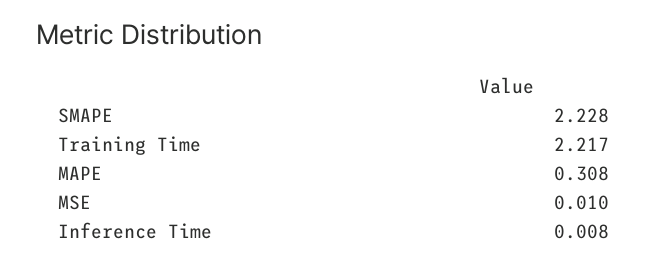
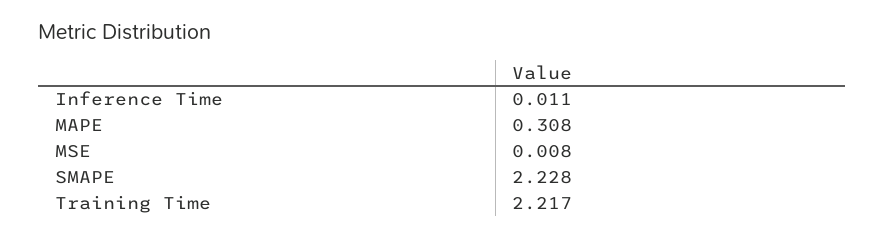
  {
    "SMAPE": 2.228,
    "Training Time": 2.217,
    "MAPE": 0.308,
-   "MSE": 0.01,
+   "MSE": 0.008,
-   "Inference Time": 0.008
+   "Inference Time": 0.011
  }

